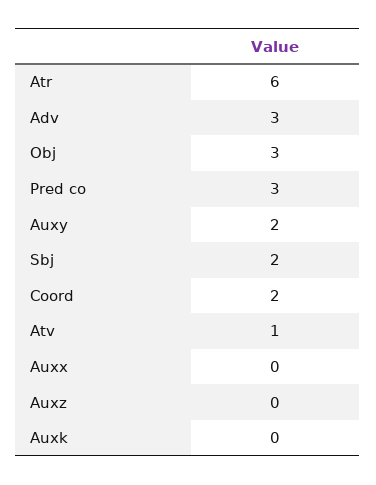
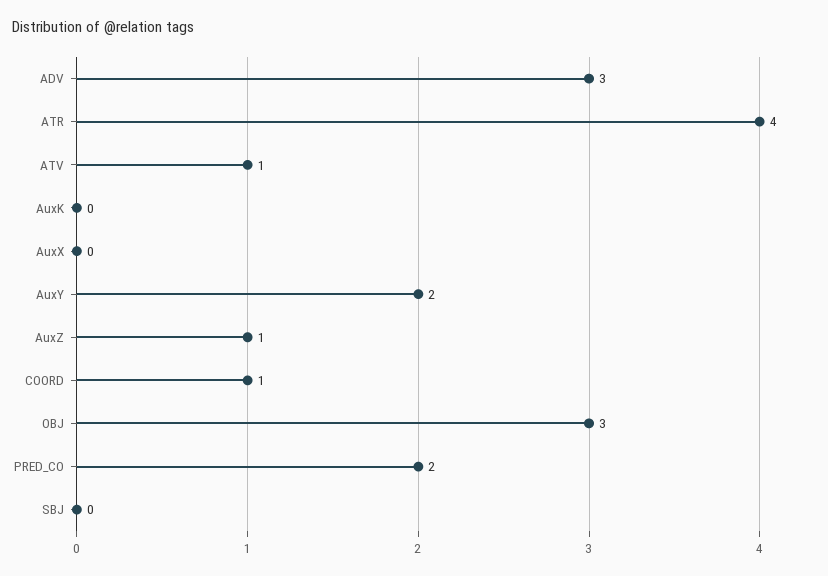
  {
-   "Atr": 6,
+   "Atr": 4,
    "Adv": 3,
    "Obj": 3,
-   "Pred co": 3,
+   "Pred co": 2,
    "Auxy": 2,
-   "Sbj": 2,
+   "Sbj": 0,
-   "Coord": 2,
+   "Coord": 1,
    "Atv": 1,
    "Auxx": 0,
-   "Auxz": 0,
+   "Auxz": 1,
    "Auxk": 0
  }

